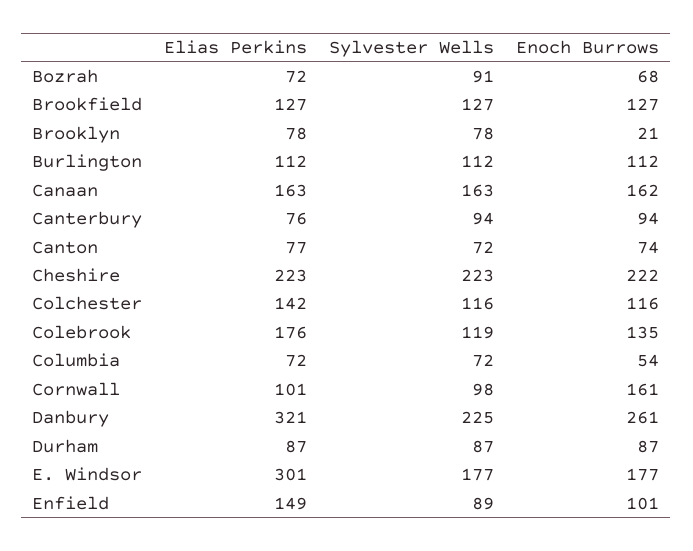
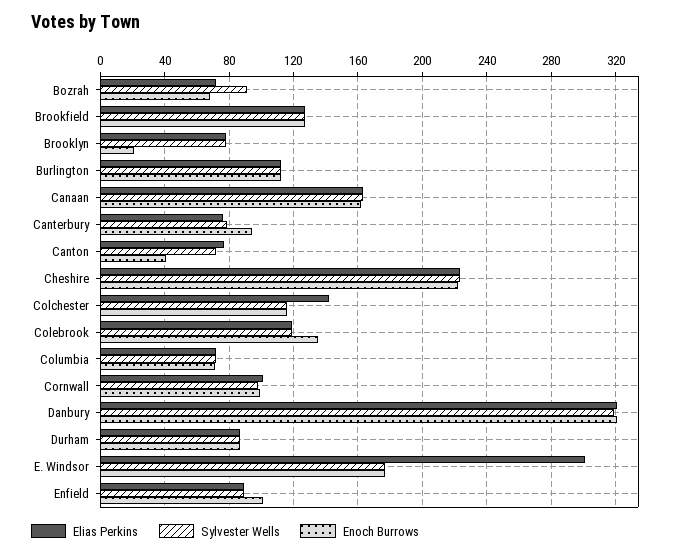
  {
    "Elias Perkins": {
      "Bozrah": 72,
      "Brookfield": 127,
      "Brooklyn": 78,
      "Burlington": 112,
      "Canaan": 163,
      "Canterbury": 76,
      "Canton": 77,
      "Cheshire": 223,
      "Colchester": 142,
-     "Colebrook": 176,
+     "Colebrook": 120,
      "Columbia": 72,
      "Cornwall": 101,
      "Danbury": 321,
      "Durham": 87,
      "E. Windsor": 301,
-     "Enfield": 149
+     "Enfield": 90
    },
    "Sylvester Wells": {
      "Bozrah": 91,
      "Brookfield": 127,
      "Brooklyn": 78,
      "Burlington": 112,
      "Canaan": 163,
-     "Canterbury": 94,
+     "Canterbury": 80,
      "Canton": 72,
      "Cheshire": 223,
      "Colchester": 116,
      "Colebrook": 119,
      "Columbia": 72,
      "Cornwall": 98,
-     "Danbury": 225,
+     "Danbury": 320,
      "Durham": 87,
      "E. Windsor": 177,
      "Enfield": 89
    },
    "Enoch Burrows": {
      "Bozrah": 68,
      "Brookfield": 127,
      "Brooklyn": 21,
      "Burlington": 112,
      "Canaan": 162,
      "Canterbury": 94,
-     "Canton": 74,
+     "Canton": 40,
      "Cheshire": 222,
      "Colchester": 116,
      "Colebrook": 135,
-     "Columbia": 54,
+     "Columbia": 70,
-     "Cornwall": 161,
+     "Cornwall": 100,
-     "Danbury": 261,
+     "Danbury": 320,
      "Durham": 87,
      "E. Windsor": 177,
      "Enfield": 101
    }
  }

